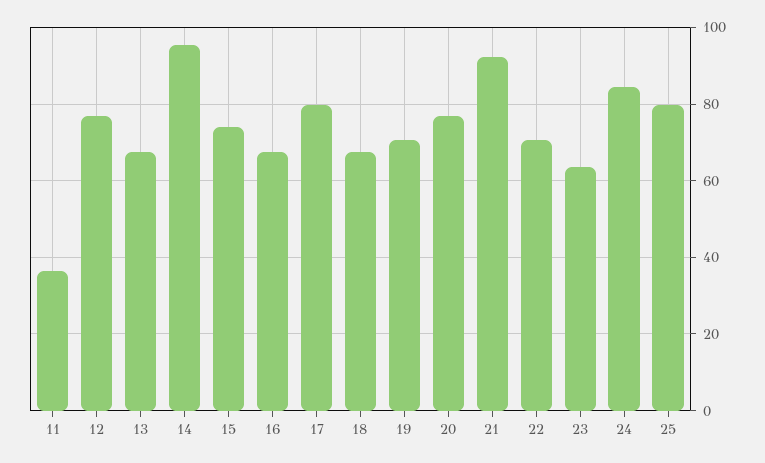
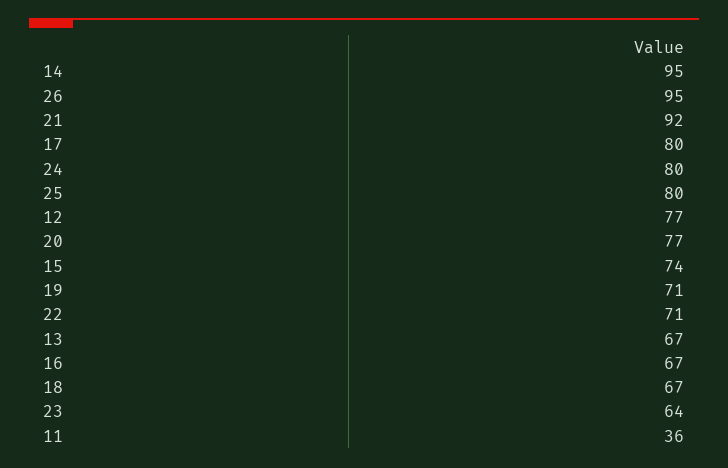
  {
    "11": 36,
    "12": 77,
    "13": 67,
    "14": 95,
    "15": 74,
    "16": 67,
    "17": 80,
    "18": 67,
    "19": 71,
    "20": 77,
    "21": 92,
    "22": 71,
    "23": 64,
-   "24": 84,
+   "24": 80,
-   "25": 80
+   "25": 80,
+   "26": 95
  }

